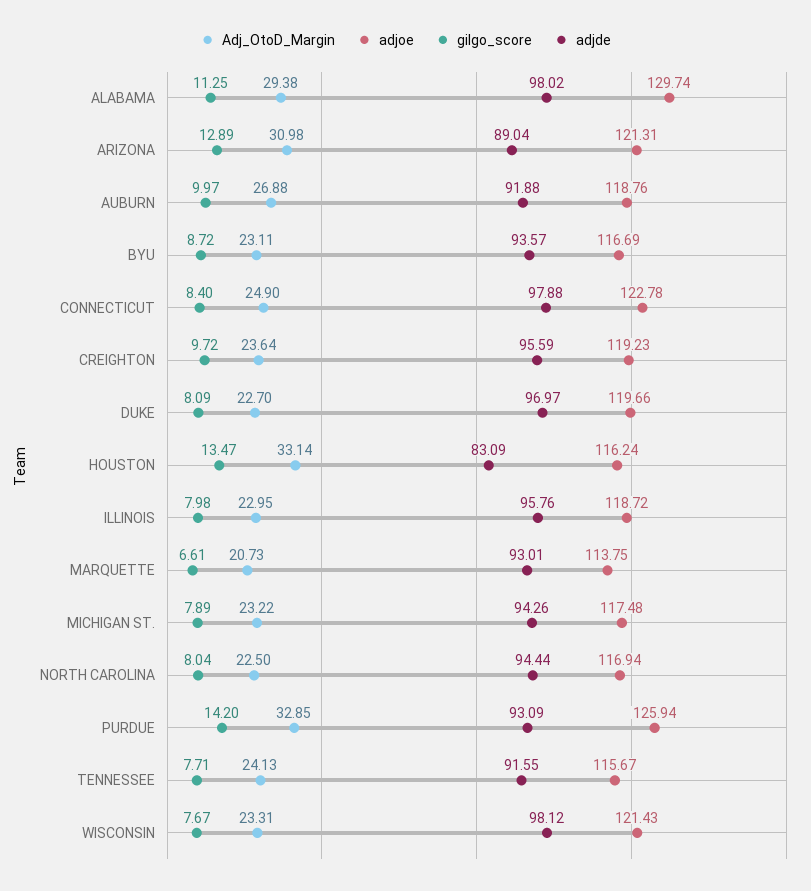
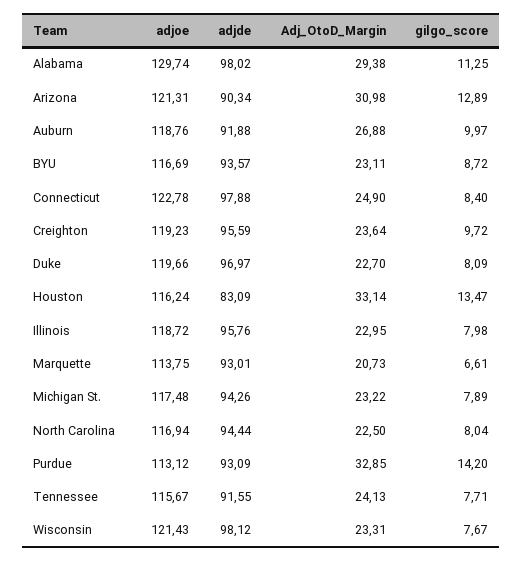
  {
    "Adj_OtoD_Margin": {
      "ALABAMA": 29.38,
      "ARIZONA": 30.98,
      "AUBURN": 26.88,
      "BYU": 23.11,
      "CONNECTICUT": 24.9,
      "CREIGHTON": 23.64,
      "DUKE": 22.7,
      "HOUSTON": 33.14,
      "ILLINOIS": 22.95,
      "MARQUETTE": 20.73,
      "MICHIGAN ST.": 23.22,
      "NORTH CAROLINA": 22.5,
      "PURDUE": 32.85,
      "TENNESSEE": 24.13,
      "WISCONSIN": 23.31
    },
    "adjoe": {
      "ALABAMA": 129.74,
      "ARIZONA": 121.31,
      "AUBURN": 118.76,
      "BYU": 116.69,
      "CONNECTICUT": 122.78,
      "CREIGHTON": 119.23,
      "DUKE": 119.66,
      "HOUSTON": 116.24,
      "ILLINOIS": 118.72,
      "MARQUETTE": 113.75,
      "MICHIGAN ST.": 117.48,
      "NORTH CAROLINA": 116.94,
-     "PURDUE": 125.94,
+     "PURDUE": 113.12,
      "TENNESSEE": 115.67,
      "WISCONSIN": 121.43
    },
    "gilgo_score": {
      "ALABAMA": 11.25,
      "ARIZONA": 12.89,
      "AUBURN": 9.97,
      "BYU": 8.72,
      "CONNECTICUT": 8.4,
      "CREIGHTON": 9.72,
      "DUKE": 8.09,
      "HOUSTON": 13.47,
      "ILLINOIS": 7.98,
      "MARQUETTE": 6.61,
      "MICHIGAN ST.": 7.89,
      "NORTH CAROLINA": 8.04,
      "PURDUE": 14.2,
      "TENNESSEE": 7.71,
      "WISCONSIN": 7.67
    },
    "adjde": {
      "ALABAMA": 98.02,
-     "ARIZONA": 89.04,
+     "ARIZONA": 90.34,
      "AUBURN": 91.88,
      "BYU": 93.57,
      "CONNECTICUT": 97.88,
      "CREIGHTON": 95.59,
      "DUKE": 96.97,
      "HOUSTON": 83.09,
      "ILLINOIS": 95.76,
      "MARQUETTE": 93.01,
      "MICHIGAN ST.": 94.26,
      "NORTH CAROLINA": 94.44,
      "PURDUE": 93.09,
      "TENNESSEE": 91.55,
      "WISCONSIN": 98.12
    }
  }

